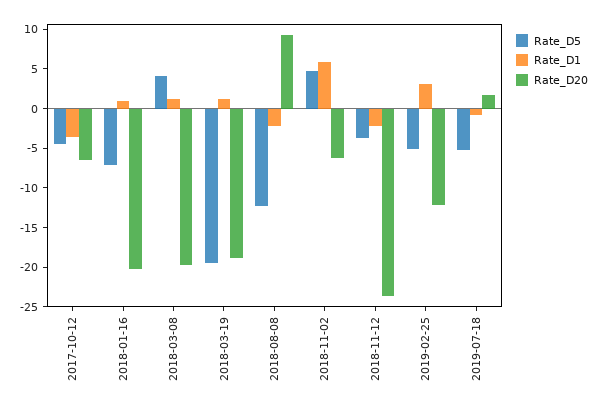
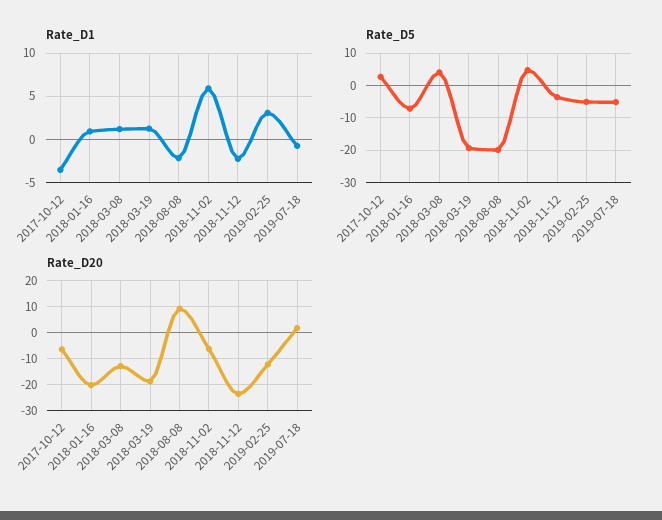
  {
    "Rate_D5": {
-     "2017-10-12": -5,
+     "2017-10-12": 2,
      "2018-01-16": -8,
      "2018-03-08": 4,
      "2018-03-19": -20,
-     "2018-08-08": -12.5,
+     "2018-08-08": -20,
      "2018-11-02": 4,
      "2018-11-12": -4,
      "2019-02-25": -6,
      "2019-07-18": -6
    },
    "Rate_D1": {
      "2017-10-12": -4,
      "2018-01-16": 1,
      "2018-03-08": 1,
      "2018-03-19": 1,
      "2018-08-08": -2,
      "2018-11-02": 6,
      "2018-11-12": -2,
      "2019-02-25": 3,
      "2019-07-18": -1
    },
    "Rate_D20": {
      "2017-10-12": -7.5,
      "2018-01-16": -20,
-     "2018-03-08": -20,
+     "2018-03-08": -12.5,
      "2018-03-19": -20,
      "2018-08-08": 10,
      "2018-11-02": -7.5,
      "2018-11-12": -22.5,
      "2019-02-25": -12.5,
      "2019-07-18": 2.5
    }
  }

